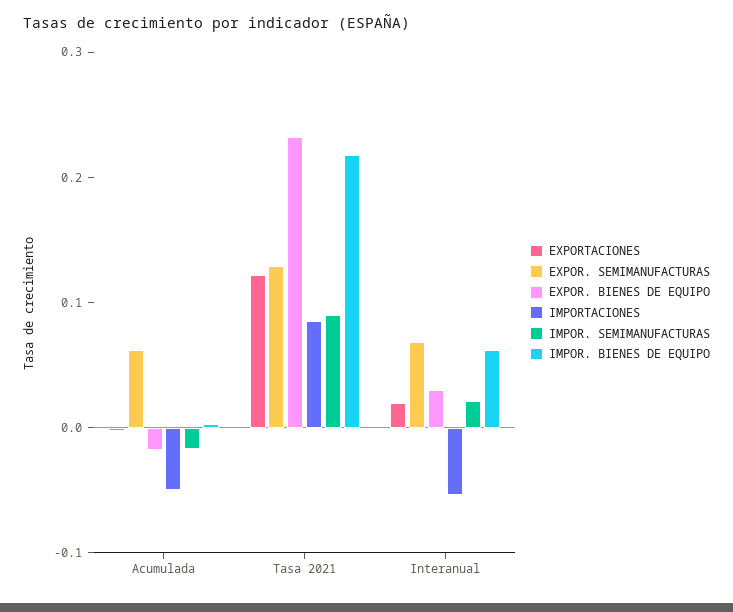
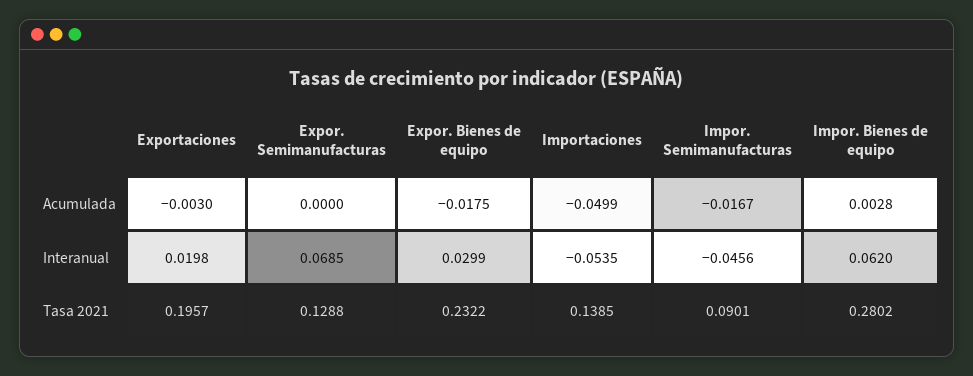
  {
    "EXPORTACIONES": {
      "Acumulada": -0.003,
-     "Tasa 2021": 0.12,
+     "Tasa 2021": 0.1957,
      "Interanual": 0.0198
    },
    "EXPOR. SEMIMANUFACTURAS": {
-     "Acumulada": 0.06,
+     "Acumulada": 0,
      "Tasa 2021": 0.1288,
      "Interanual": 0.0685
    },
    "EXPOR. BIENES DE EQUIPO": {
      "Acumulada": -0.0175,
      "Tasa 2021": 0.2322,
      "Interanual": 0.0299
    },
    "IMPORTACIONES": {
      "Acumulada": -0.0499,
-     "Tasa 2021": 0.08,
+     "Tasa 2021": 0.1385,
      "Interanual": -0.0535
    },
    "IMPOR. SEMIMANUFACTURAS": {
      "Acumulada": -0.0167,
      "Tasa 2021": 0.0901,
-     "Interanual": 0.02
+     "Interanual": -0.0456
    },
    "IMPOR. BIENES DE EQUIPO": {
      "Acumulada": 0.0028,
-     "Tasa 2021": 0.22,
+     "Tasa 2021": 0.2802,
      "Interanual": 0.062
    }
  }

